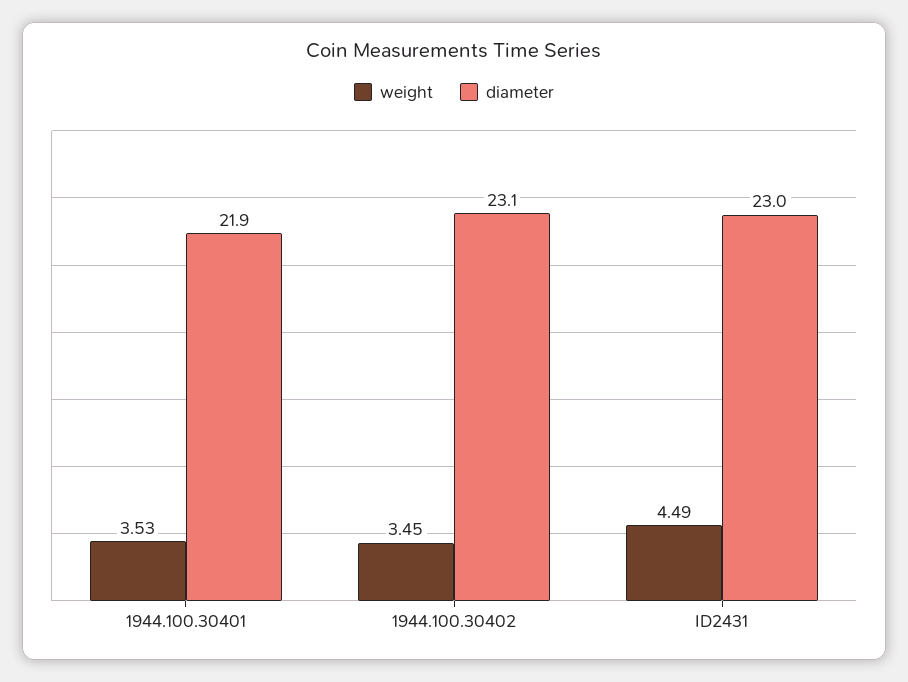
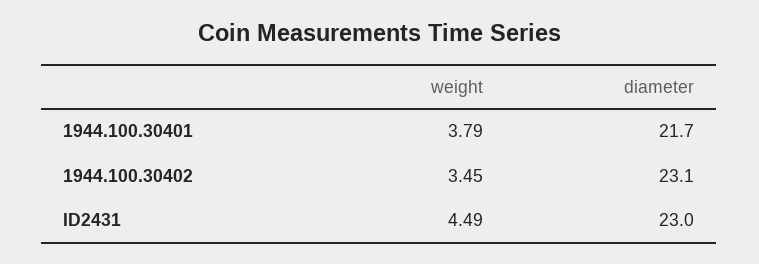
  {
    "weight": {
-     "1944.100.30401": 3.53,
+     "1944.100.30401": 3.79,
      "1944.100.30402": 3.45,
      "ID2431": 4.49
    },
    "diameter": {
-     "1944.100.30401": 21.9,
+     "1944.100.30401": 21.7,
      "1944.100.30402": 23.1,
      "ID2431": 23
    }
  }

